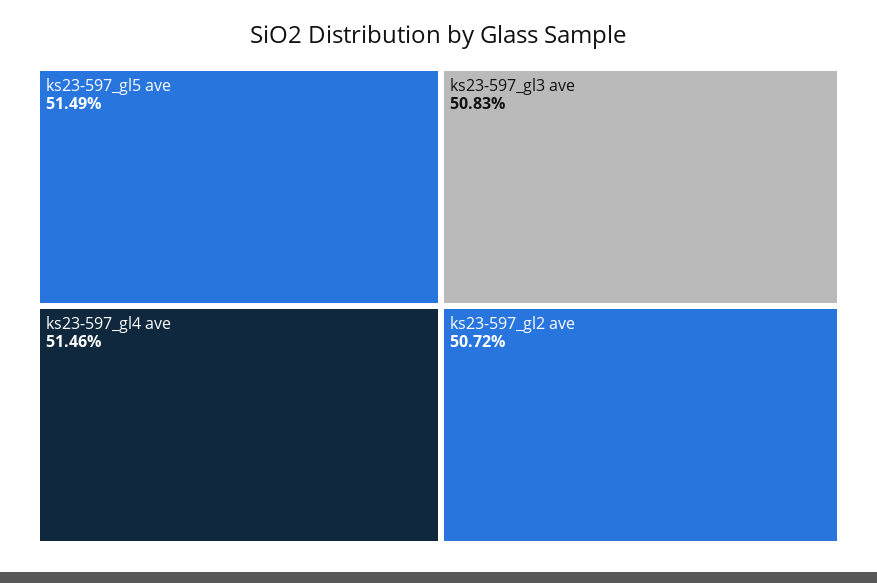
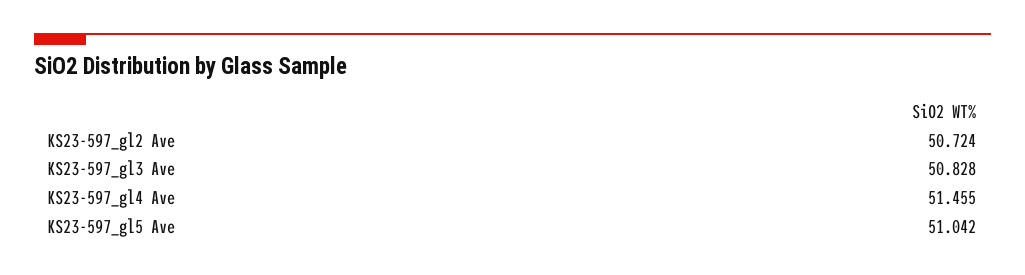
  {
-   "ks23-597_gl5 ave": 51.49,
+   "ks23-597_gl5 ave": 51.042,
    "ks23-597_gl4 ave": 51.455,
    "ks23-597_gl3 ave": 50.828,
    "ks23-597_gl2 ave": 50.724
  }

